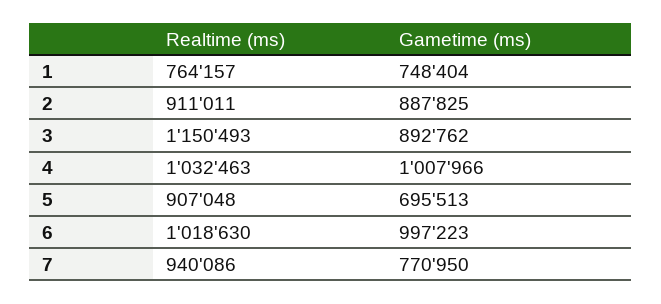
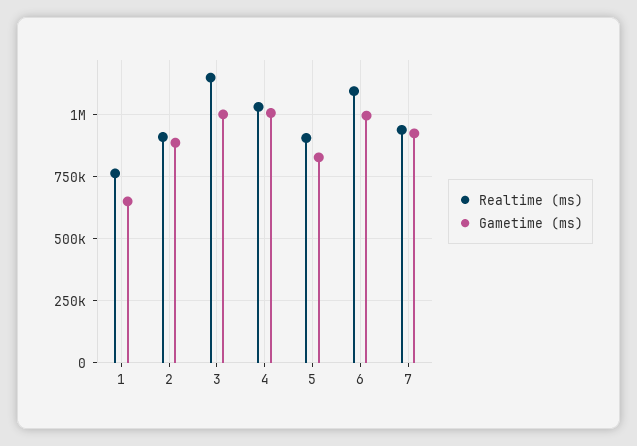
  {
    "Realtime (ms)": {
      "1": 764157,
      "2": 911011,
      "3": 1150493,
      "4": 1032463,
      "5": 907048,
-     "6": 1018630,
+     "6": 1100000,
      "7": 940086
    },
    "Gametime (ms)": {
-     "1": 748404,
+     "1": 650000,
      "2": 887825,
-     "3": 892762,
+     "3": 1000000,
      "4": 1007966,
-     "5": 695513,
+     "5": 825000,
      "6": 997223,
-     "7": 770950
+     "7": 925000
    }
  }

